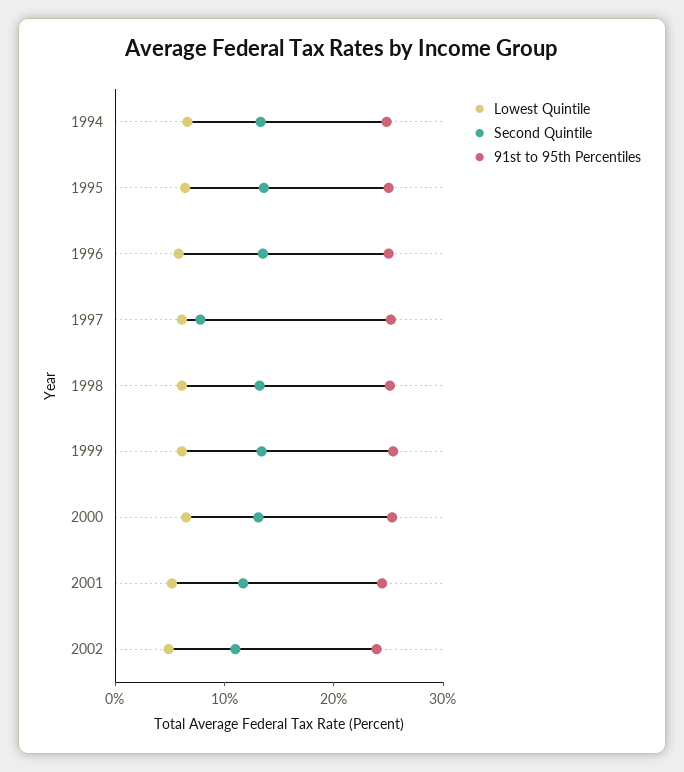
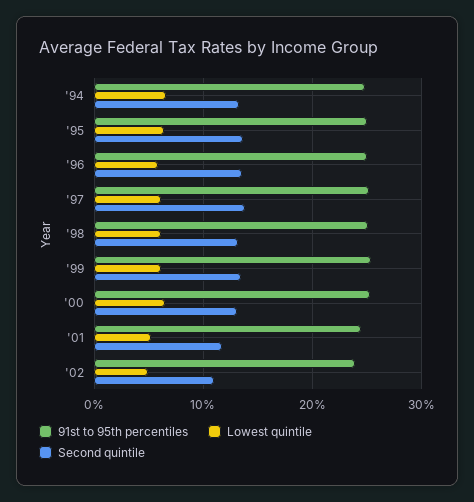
  {
    "Lowest Quintile": {
      "1994": 7,
      "1995": 6,
      "1996": 6,
      "1997": 6,
      "1998": 6,
      "1999": 6,
      "2000": 7,
      "2001": 5,
      "2002": 5
    },
    "Second Quintile": {
      "1994": 13,
      "1995": 14,
      "1996": 14,
-     "1997": 8,
+     "1997": 14,
      "1998": 13,
      "1999": 13,
      "2000": 13,
      "2001": 12,
      "2002": 11
    },
    "91st to 95th Percentiles": {
      "1994": 25,
      "1995": 25,
      "1996": 25,
      "1997": 25,
      "1998": 25,
      "1999": 25,
      "2000": 25,
      "2001": 24,
      "2002": 24
    }
  }

